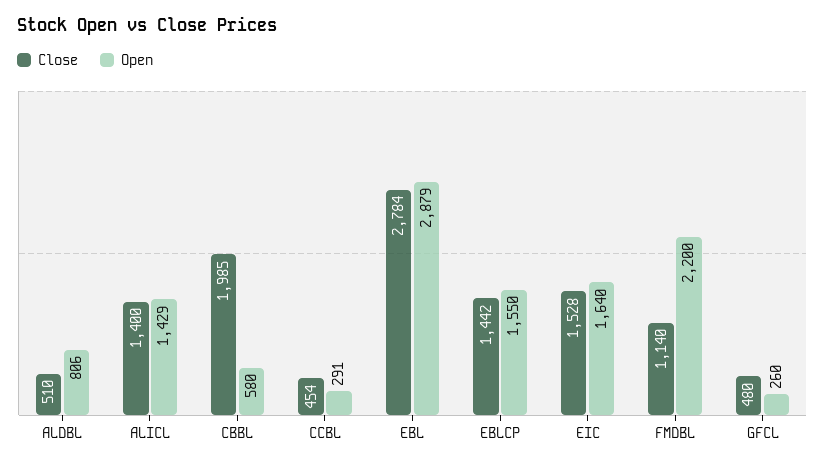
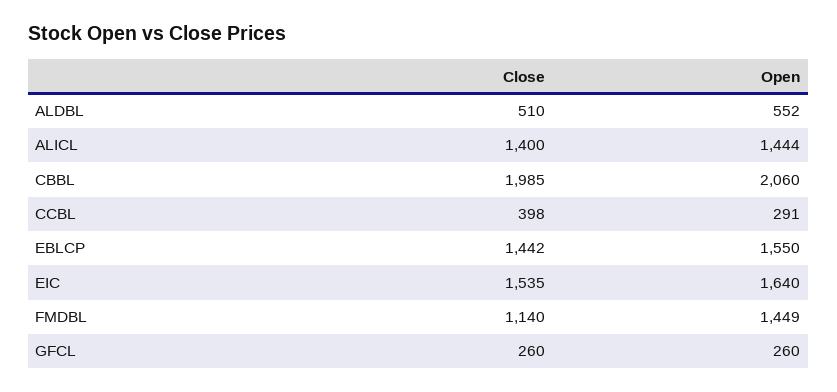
  {
    "Close": {
      "ALDBL": 510,
      "ALICL": 1400,
      "CBBL": 1985,
-     "CCBL": 454,
+     "CCBL": 398,
-     "EBL": 2784,
      "EBLCP": 1442,
-     "EIC": 1528,
+     "EIC": 1535,
      "FMDBL": 1140,
-     "GFCL": 480
+     "GFCL": 260
    },
    "Open": {
-     "ALDBL": 806,
+     "ALDBL": 552,
-     "ALICL": 1429,
+     "ALICL": 1444,
-     "CBBL": 580,
+     "CBBL": 2060,
      "CCBL": 291,
-     "EBL": 2879,
      "EBLCP": 1550,
      "EIC": 1640,
-     "FMDBL": 2200,
+     "FMDBL": 1449,
      "GFCL": 260
    }
  }

